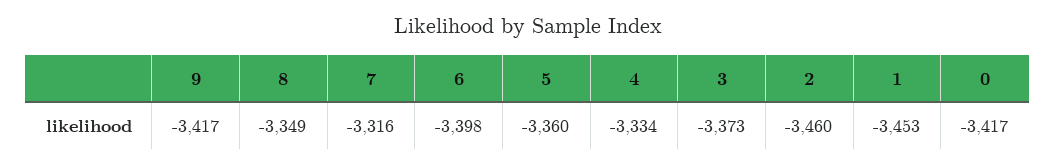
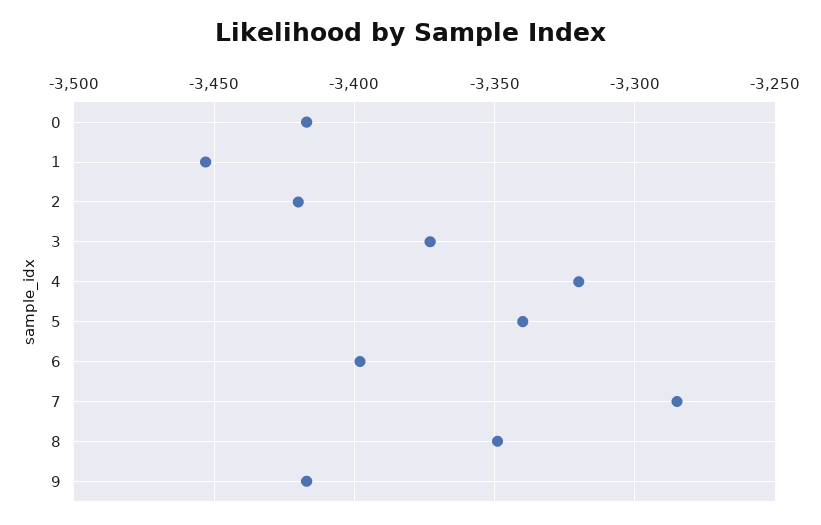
  {
    "9": -3417,
    "8": -3349,
-   "7": -3316,
+   "7": -3285,
    "6": -3398,
-   "5": -3360,
+   "5": -3340,
-   "4": -3334,
+   "4": -3320,
    "3": -3373,
-   "2": -3460,
+   "2": -3420,
    "1": -3453,
    "0": -3417
  }

